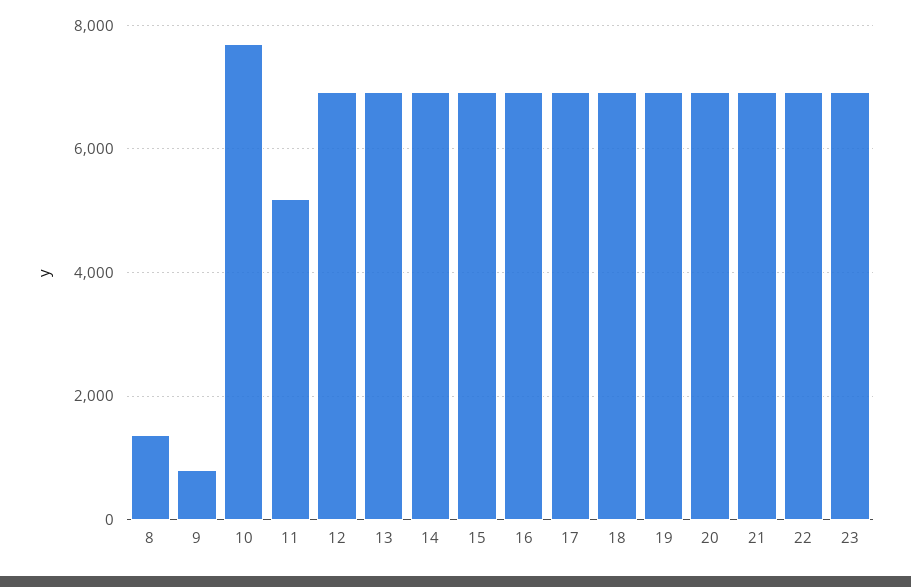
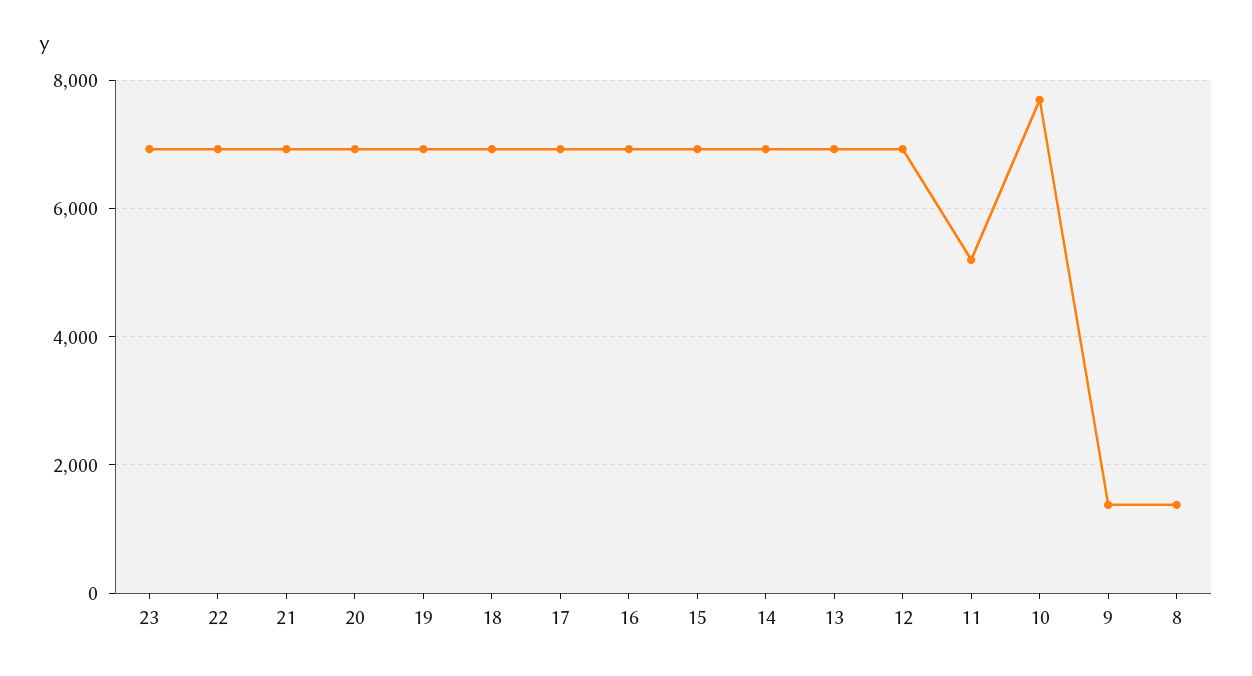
  {
    "8": 1400,
-   "9": 800,
+   "9": 1400,
    "10": 7600,
    "11": 5200,
    "12": 7000,
    "13": 7000,
    "14": 7000,
    "15": 7000,
    "16": 7000,
    "17": 7000,
    "18": 7000,
    "19": 7000,
    "20": 7000,
    "21": 7000,
    "22": 7000,
    "23": 7000
  }

